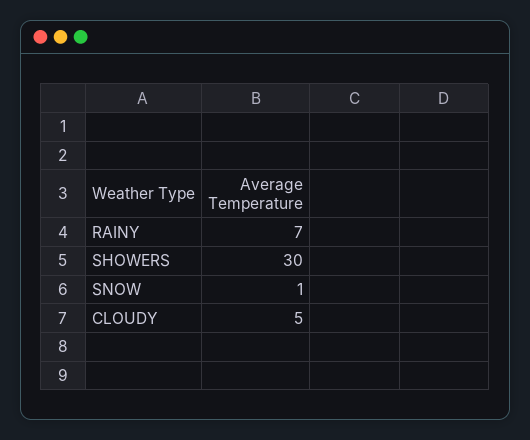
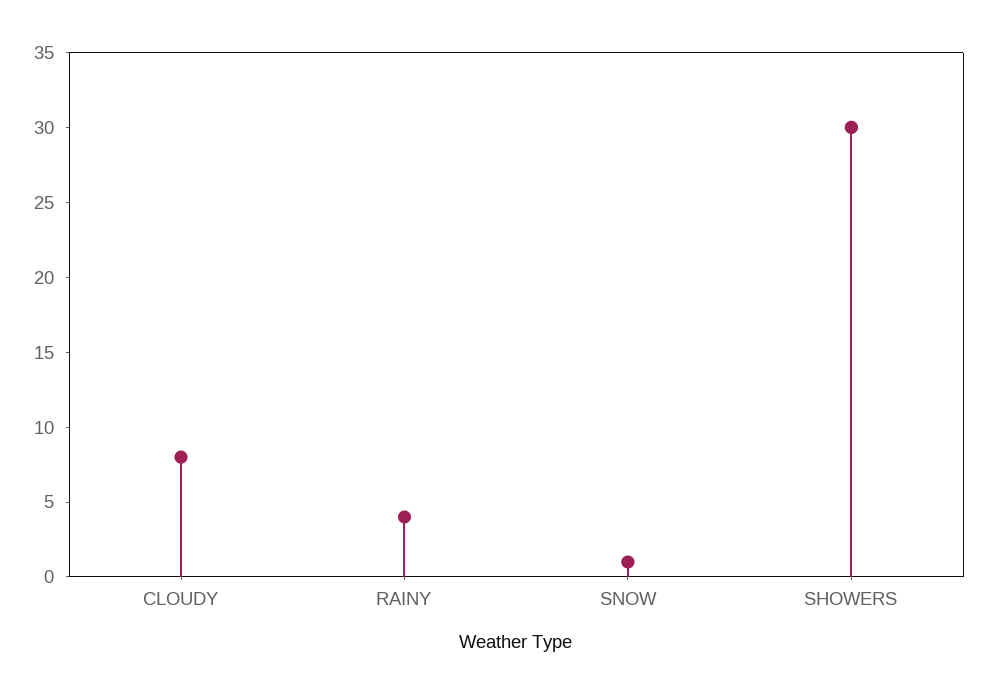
  {
-   "RAINY": 7,
+   "RAINY": 4,
    "SHOWERS": 30,
    "SNOW": 1,
-   "CLOUDY": 5
+   "CLOUDY": 8
  }

